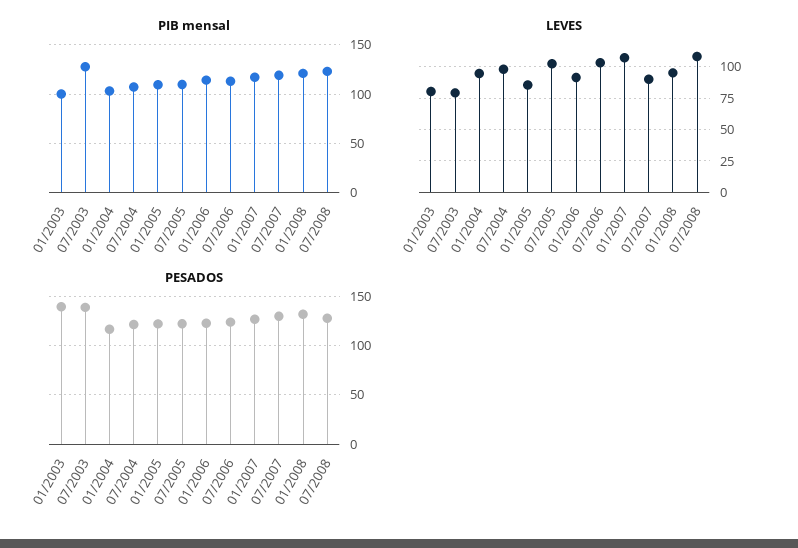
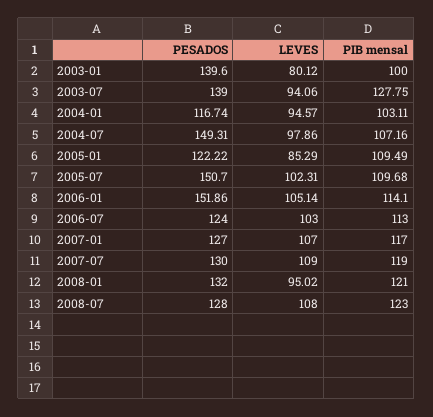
  {
    "PIB mensal": {
      "01/2003": 100,
      "07/2003": 127.75,
      "01/2004": 103.11,
      "07/2004": 107.16,
      "01/2005": 109.49,
      "07/2005": 109.68,
      "01/2006": 114.1,
      "07/2006": 113,
      "01/2007": 117,
      "07/2007": 119,
      "01/2008": 121,
      "07/2008": 123
    },
    "LEVES": {
      "01/2003": 80.12,
-     "07/2003": 80,
+     "07/2003": 94.06,
      "01/2004": 94.57,
      "07/2004": 97.86,
      "01/2005": 85.29,
      "07/2005": 102.31,
-     "01/2006": 90,
+     "01/2006": 105.14,
      "07/2006": 103,
      "01/2007": 107,
-     "07/2007": 90,
+     "07/2007": 109,
      "01/2008": 95.02,
      "07/2008": 108
    },
    "PESADOS": {
      "01/2003": 139.6,
      "07/2003": 139,
      "01/2004": 116.74,
-     "07/2004": 120,
+     "07/2004": 149.31,
      "01/2005": 122.22,
-     "07/2005": 120,
+     "07/2005": 150.7,
-     "01/2006": 120,
+     "01/2006": 151.86,
      "07/2006": 124,
      "01/2007": 127,
      "07/2007": 130,
      "01/2008": 132,
      "07/2008": 128
    }
  }

